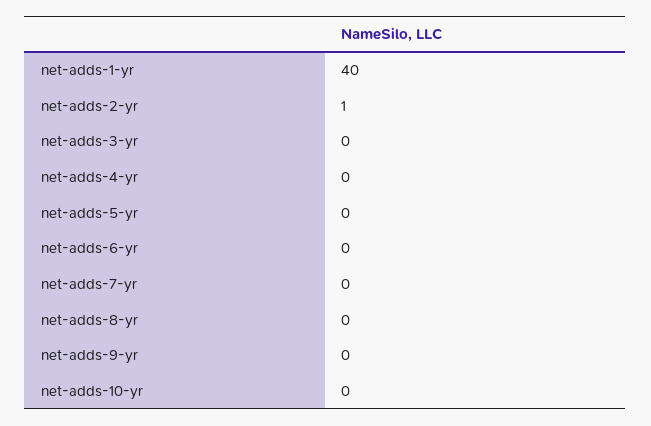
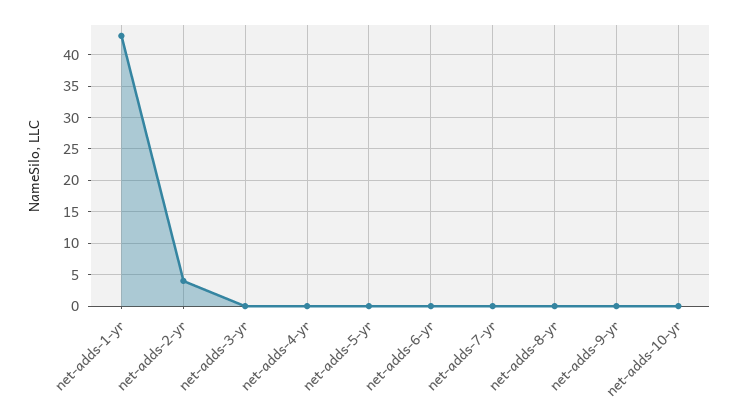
  {
-   "net-adds-1-yr": 40,
+   "net-adds-1-yr": 43,
-   "net-adds-2-yr": 1,
+   "net-adds-2-yr": 4,
    "net-adds-3-yr": 0,
    "net-adds-4-yr": 0,
    "net-adds-5-yr": 0,
    "net-adds-6-yr": 0,
    "net-adds-7-yr": 0,
    "net-adds-8-yr": 0,
    "net-adds-9-yr": 0,
    "net-adds-10-yr": 0
  }

